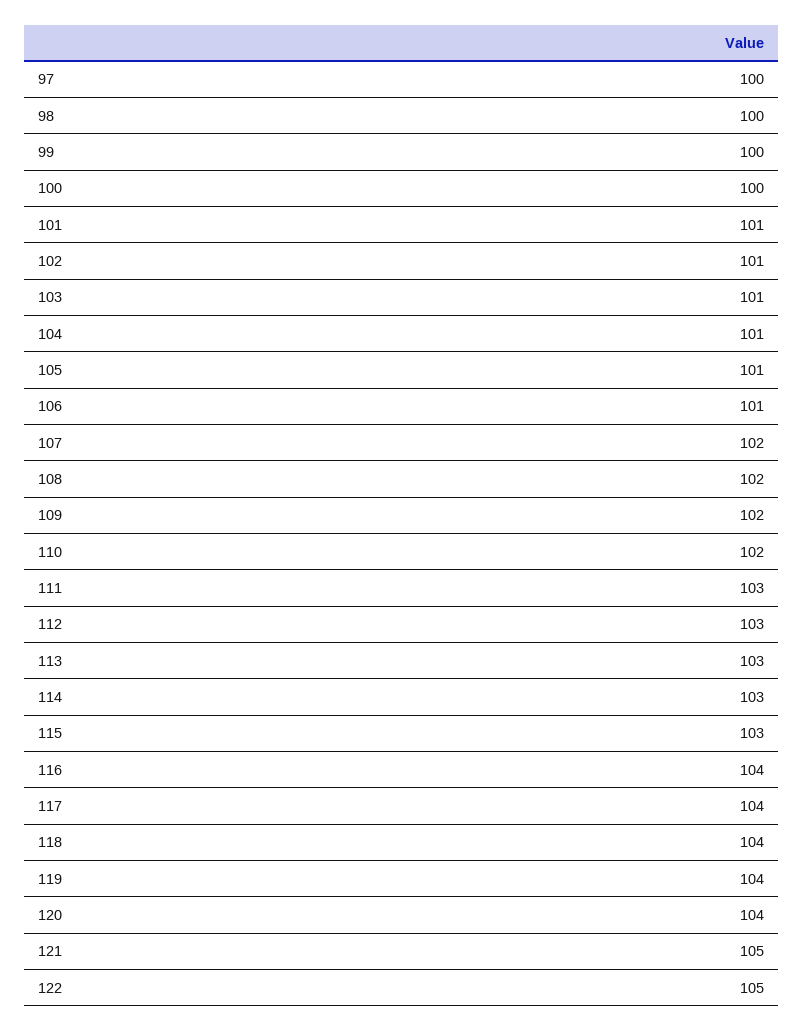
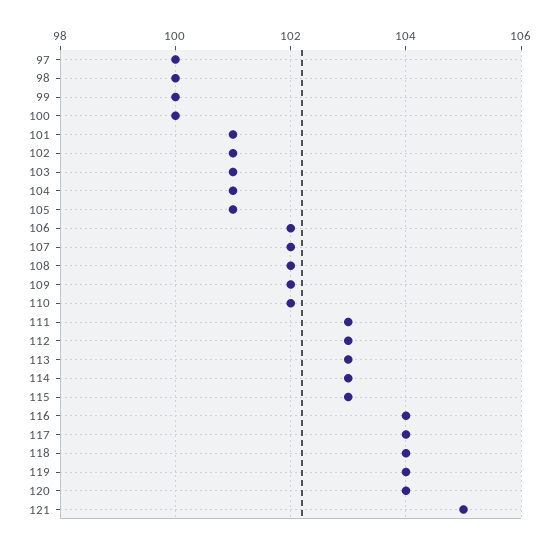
  {
    "97": 100,
    "98": 100,
    "99": 100,
    "100": 100,
    "101": 101,
    "102": 101,
    "103": 101,
    "104": 101,
    "105": 101,
-   "106": 101,
+   "106": 102,
    "107": 102,
    "108": 102,
    "109": 102,
    "110": 102,
    "111": 103,
    "112": 103,
    "113": 103,
    "114": 103,
    "115": 103,
    "116": 104,
    "117": 104,
    "118": 104,
    "119": 104,
    "120": 104,
-   "121": 105,
+   "121": 105
-   "122": 105
  }

